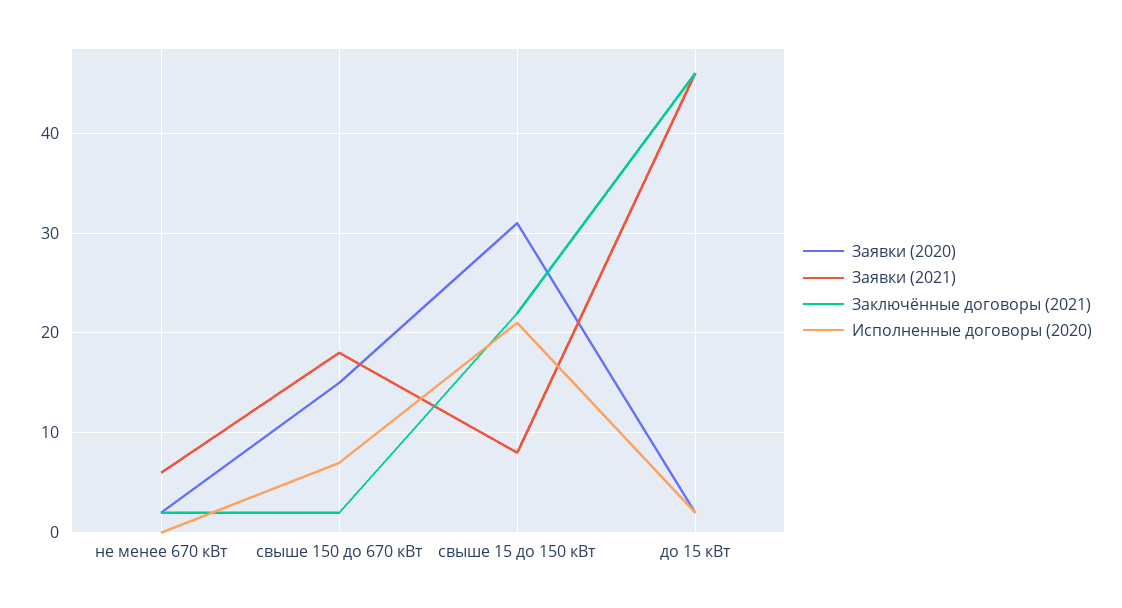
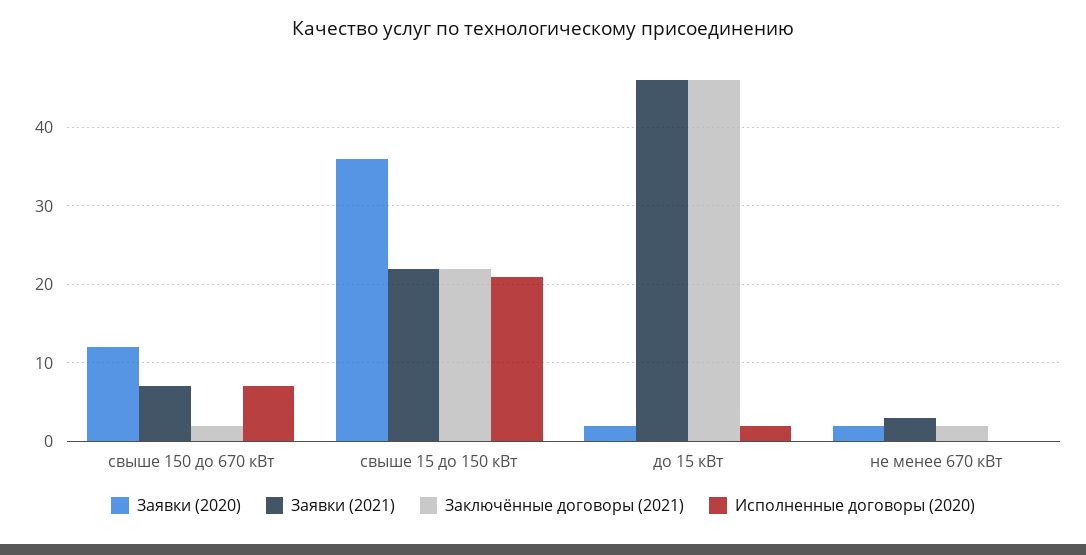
  {
    "Заявки (2020)": {
      "не менее 670 кВт": 2,
-     "свыше 150 до 670 кВт": 15,
+     "свыше 150 до 670 кВт": 12,
-     "свыше 15 до 150 кВт": 31,
+     "свыше 15 до 150 кВт": 36,
      "до 15 кВт": 2
    },
    "Заявки (2021)": {
-     "не менее 670 кВт": 6,
+     "не менее 670 кВт": 3,
-     "свыше 150 до 670 кВт": 18,
+     "свыше 150 до 670 кВт": 7,
-     "свыше 15 до 150 кВт": 8,
+     "свыше 15 до 150 кВт": 22,
      "до 15 кВт": 46
    },
    "Заключённые договоры (2021)": {
      "не менее 670 кВт": 2,
      "свыше 150 до 670 кВт": 2,
      "свыше 15 до 150 кВт": 22,
      "до 15 кВт": 46
    },
    "Исполненные договоры (2020)": {
      "не менее 670 кВт": 0,
      "свыше 150 до 670 кВт": 7,
      "свыше 15 до 150 кВт": 21,
      "до 15 кВт": 2
    }
  }

